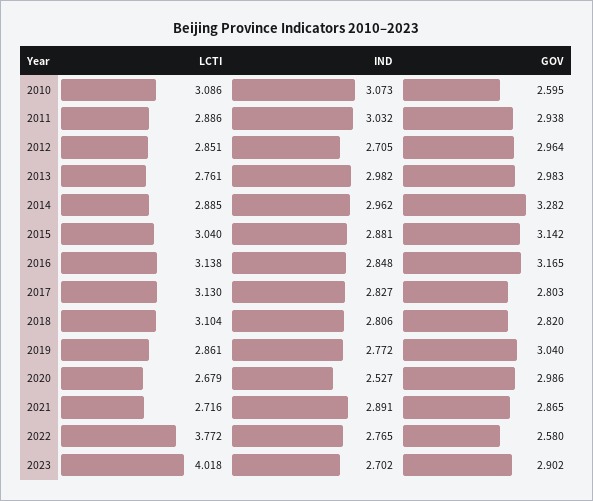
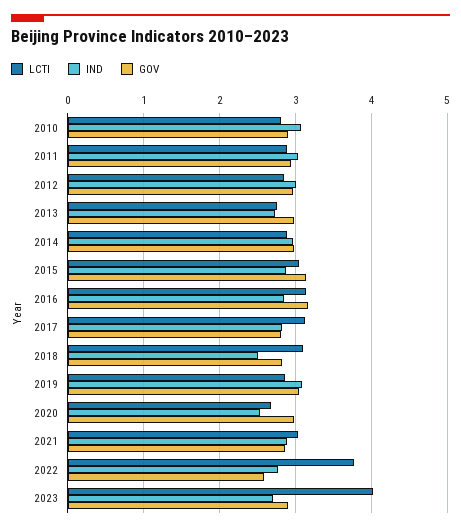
  {
    "LCTI": {
-     "2010": 3.086,
+     "2010": 2.8,
      "2011": 2.886,
      "2012": 2.851,
      "2013": 2.761,
      "2014": 2.885,
      "2015": 3.04,
      "2016": 3.138,
      "2017": 3.13,
      "2018": 3.104,
      "2019": 2.861,
      "2020": 2.679,
-     "2021": 2.716,
+     "2021": 3,
      "2022": 3.772,
      "2023": 4.018
    },
    "IND": {
      "2010": 3.073,
      "2011": 3.032,
-     "2012": 2.705,
+     "2012": 3,
-     "2013": 2.982,
+     "2013": 2.7,
      "2014": 2.962,
      "2015": 2.881,
      "2016": 2.848,
      "2017": 2.827,
-     "2018": 2.806,
+     "2018": 2.5,
-     "2019": 2.772,
+     "2019": 3.1,
      "2020": 2.527,
      "2021": 2.891,
      "2022": 2.765,
      "2023": 2.702
    },
    "GOV": {
-     "2010": 2.595,
+     "2010": 2.9,
      "2011": 2.938,
      "2012": 2.964,
      "2013": 2.983,
-     "2014": 3.282,
+     "2014": 3,
      "2015": 3.142,
      "2016": 3.165,
      "2017": 2.803,
      "2018": 2.82,
      "2019": 3.04,
      "2020": 2.986,
      "2021": 2.865,
      "2022": 2.58,
      "2023": 2.902
    }
  }

